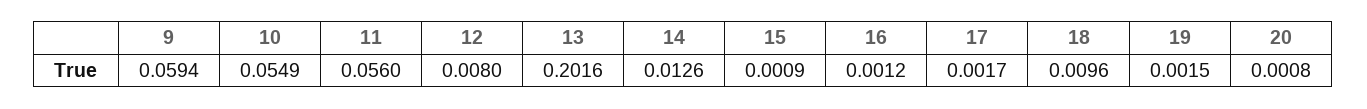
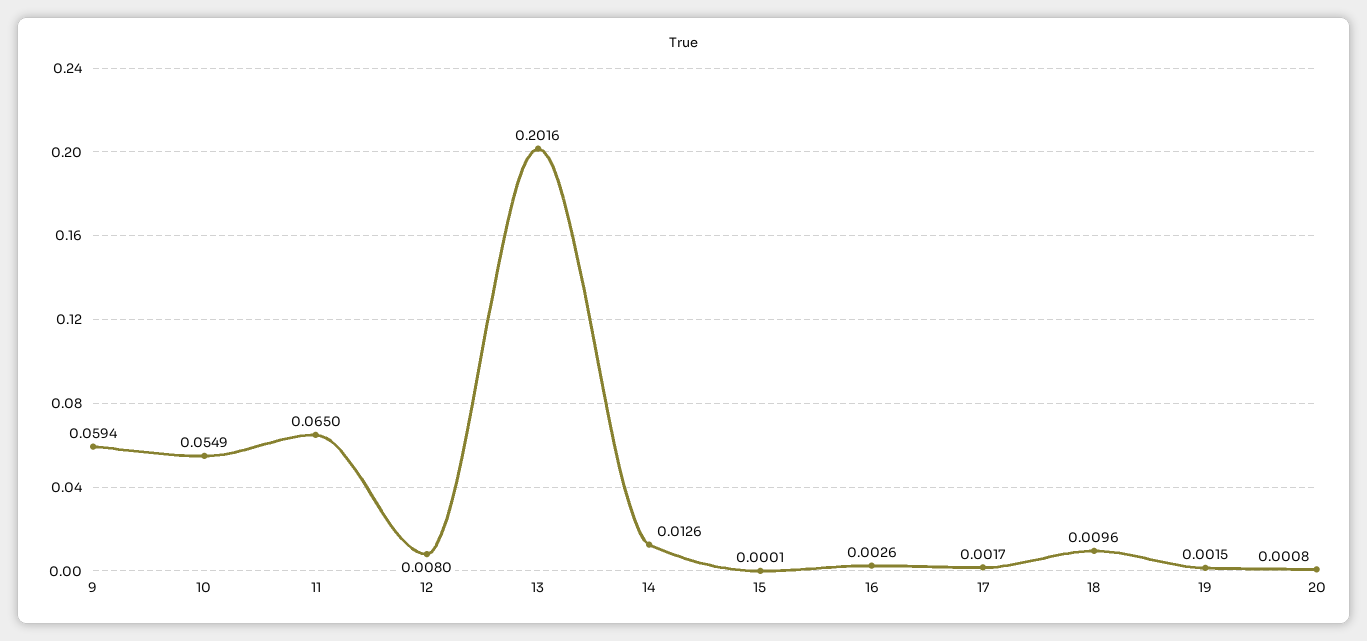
  {
    "9": 0.0594,
    "10": 0.0549,
-   "11": 0.056,
+   "11": 0.065,
    "12": 0.008,
    "13": 0.2016,
    "14": 0.0126,
-   "15": 0.0009,
+   "15": 0.0001,
-   "16": 0.0012,
+   "16": 0.0026,
    "17": 0.0017,
    "18": 0.0096,
    "19": 0.0015,
    "20": 0.0008
  }

